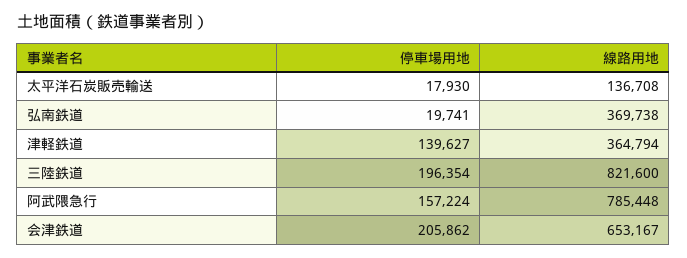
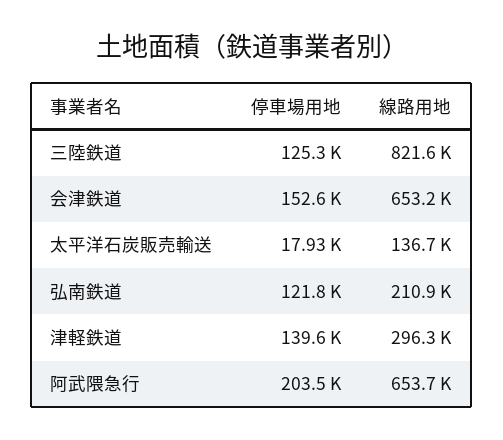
  {
    "停車場用地": {
      "太平洋石炭販売輸送": 17930,
-     "弘南鉄道": 19741,
+     "弘南鉄道": 121800,
      "津軽鉄道": 139627,
-     "三陸鉄道": 196354,
+     "三陸鉄道": 125300,
-     "阿武隈急行": 157224,
+     "阿武隈急行": 203500,
-     "会津鉄道": 205862
+     "会津鉄道": 152600
    },
    "線路用地": {
      "太平洋石炭販売輸送": 136708,
-     "弘南鉄道": 369738,
+     "弘南鉄道": 210900,
-     "津軽鉄道": 364794,
+     "津軽鉄道": 296300,
      "三陸鉄道": 821600,
-     "阿武隈急行": 785448,
+     "阿武隈急行": 653700,
      "会津鉄道": 653167
    }
  }

